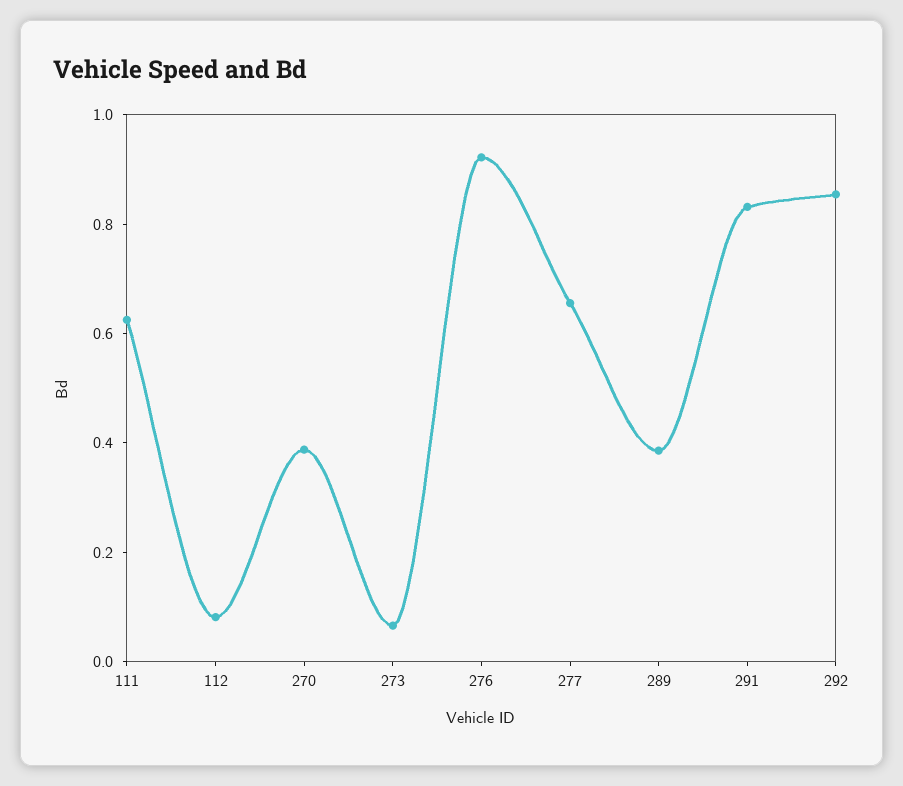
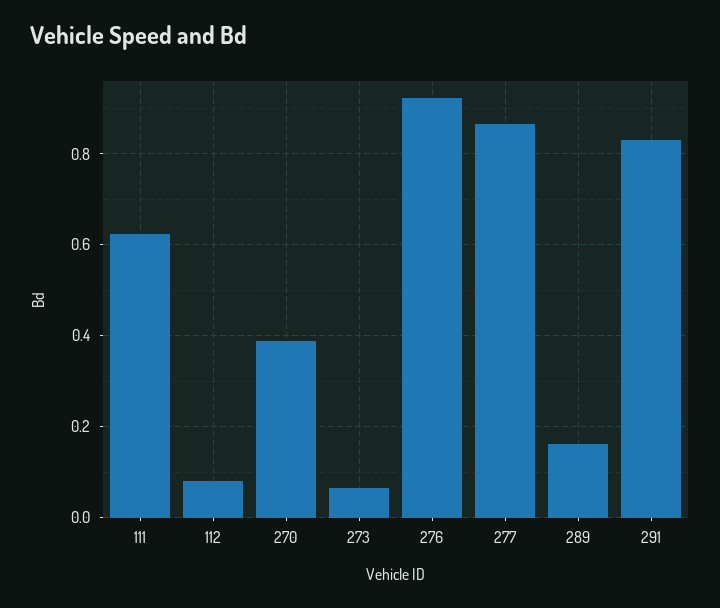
  {
    "111": 0.62,
    "112": 0.08,
    "270": 0.38,
    "273": 0.06,
    "276": 0.92,
-   "277": 0.65,
+   "277": 0.86,
-   "289": 0.4,
+   "289": 0.16,
-   "291": 0.84,
+   "291": 0.84
-   "292": 0.85
  }

